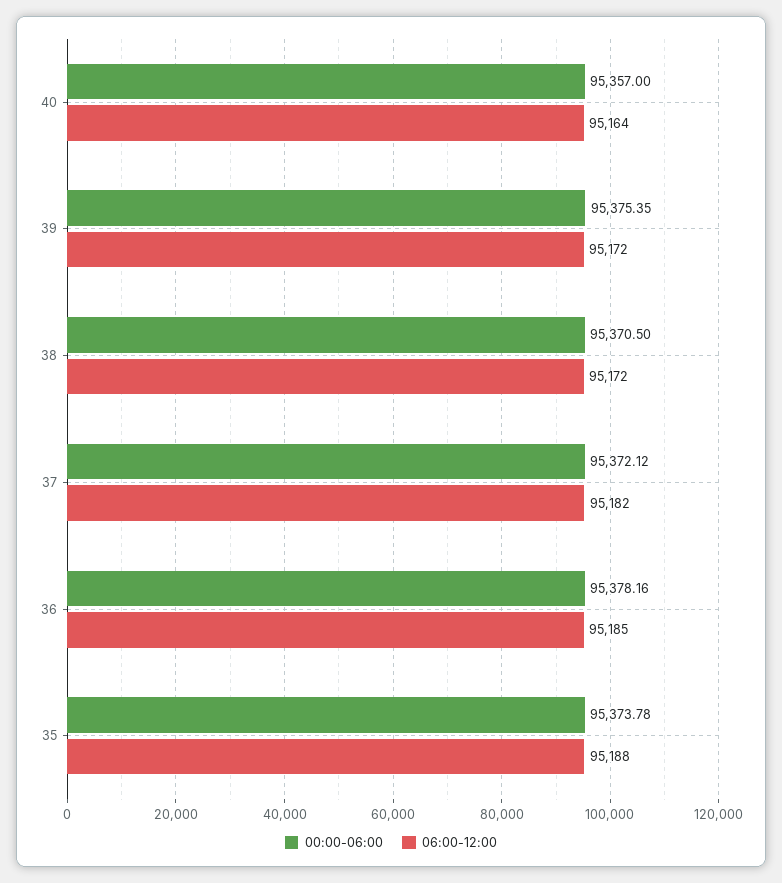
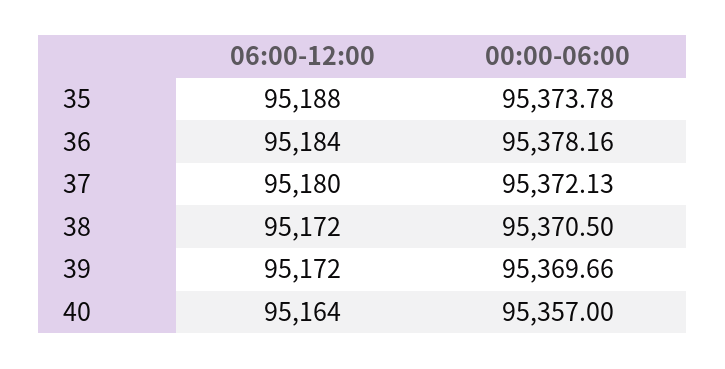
  {
    "00:00-06:00": {
      "40": 95357,
-     "39": 95375.35,
+     "39": 95369.66,
      "38": 95370.5,
-     "37": 95372.12,
+     "37": 95372.13,
      "36": 95378.16,
      "35": 95373.78
    },
    "06:00-12:00": {
      "40": 95164,
      "39": 95172,
      "38": 95172,
-     "37": 95182,
+     "37": 95180,
-     "36": 95185,
+     "36": 95184,
      "35": 95188
    }
  }

